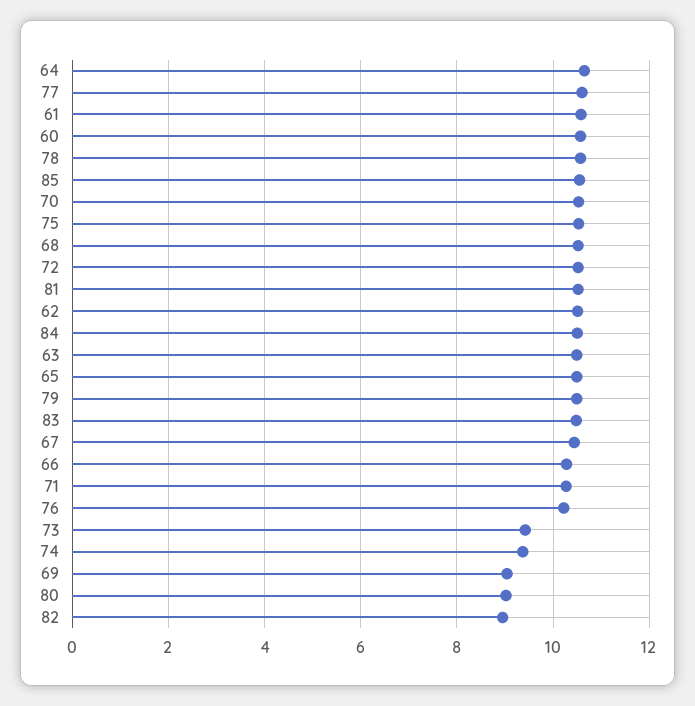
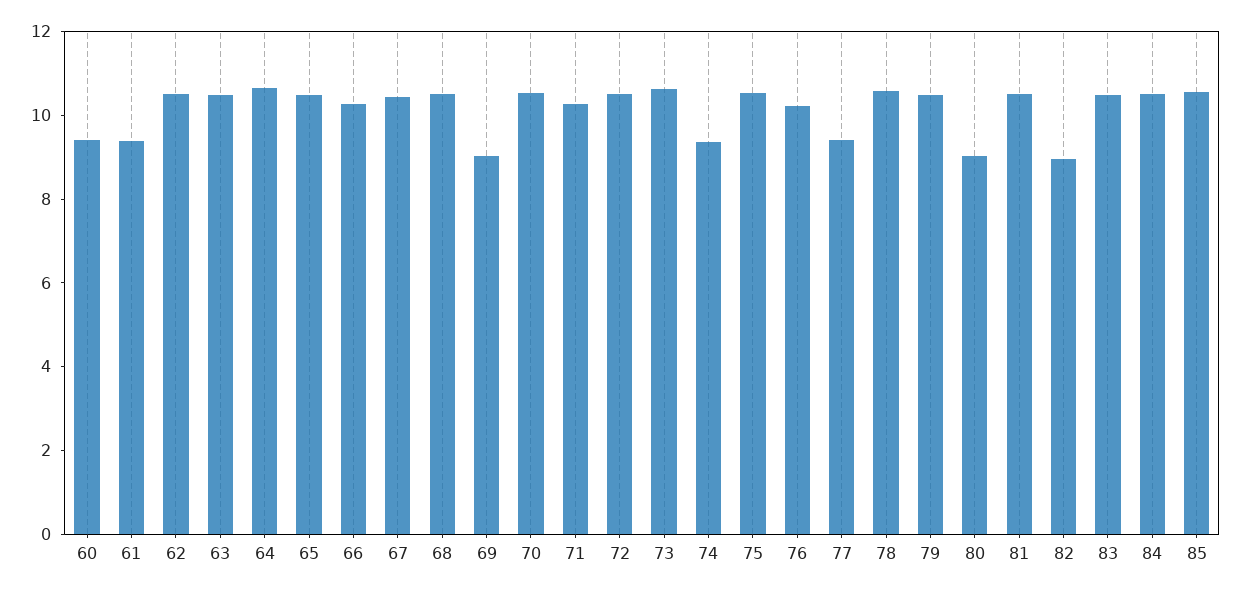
  {
    "64": 10.6,
-   "77": 10.6,
+   "77": 9.5,
-   "61": 10.6,
+   "61": 9.5,
-   "60": 10.6,
+   "60": 9.5,
    "78": 10.6,
    "85": 10.6,
    "70": 10.6,
    "75": 10.6,
    "68": 10.6,
    "72": 10.6,
    "81": 10.6,
    "62": 10.6,
    "84": 10.6,
    "63": 10.4,
    "65": 10.4,
    "79": 10.4,
    "83": 10.4,
    "67": 10.4,
    "66": 10.2,
    "71": 10.2,
    "76": 10.2,
-   "73": 9.4,
+   "73": 10.5,
    "74": 9.4,
    "69": 9,
    "80": 9,
    "82": 9
  }

